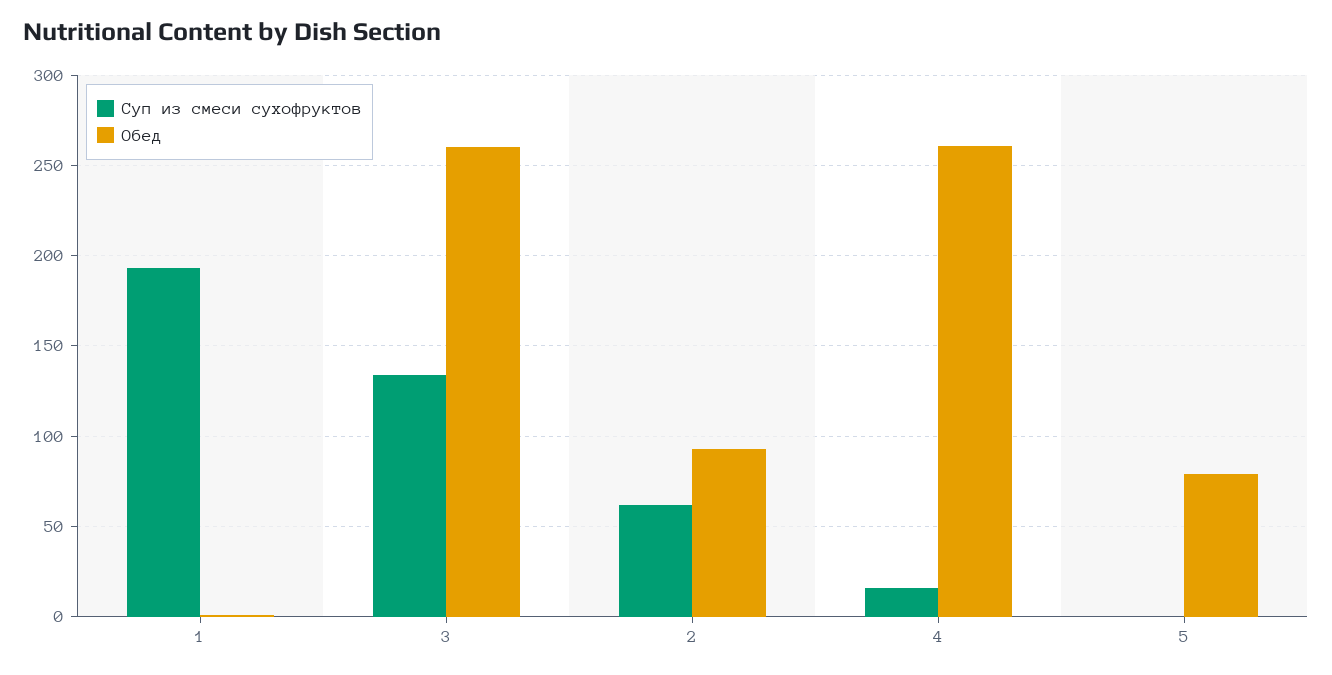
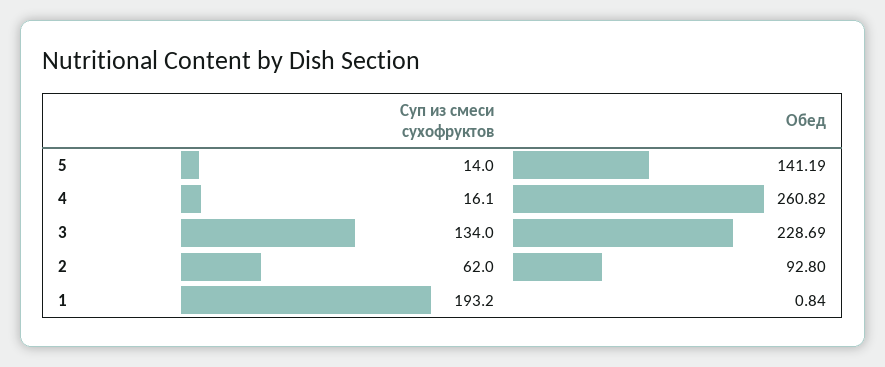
  {
    "Суп из смеси сухофруктов": {
      "1": 193.2,
      "3": 134,
      "2": 62,
      "4": 16.1,
-     "5": 0
+     "5": 14
    },
    "Обед": {
      "1": 0.84,
-     "3": 260,
+     "3": 228.69,
      "2": 92.8,
      "4": 260.82,
-     "5": 80
+     "5": 141.19
    }
  }

